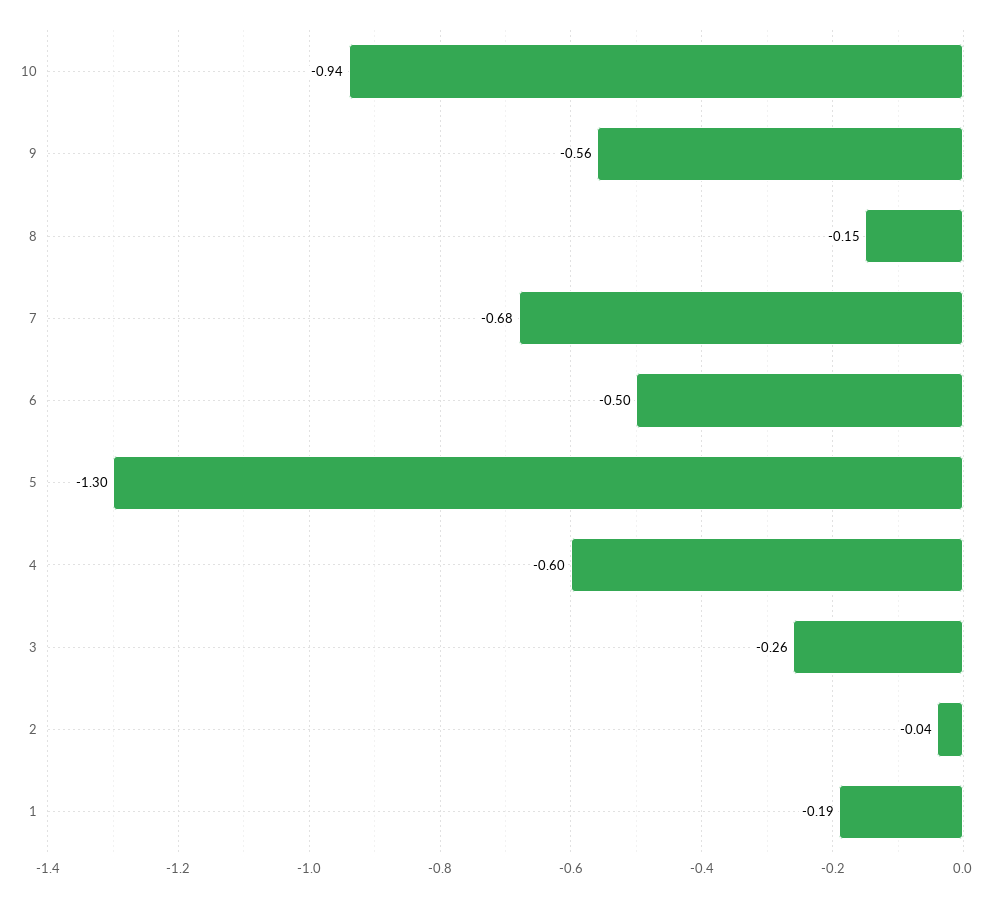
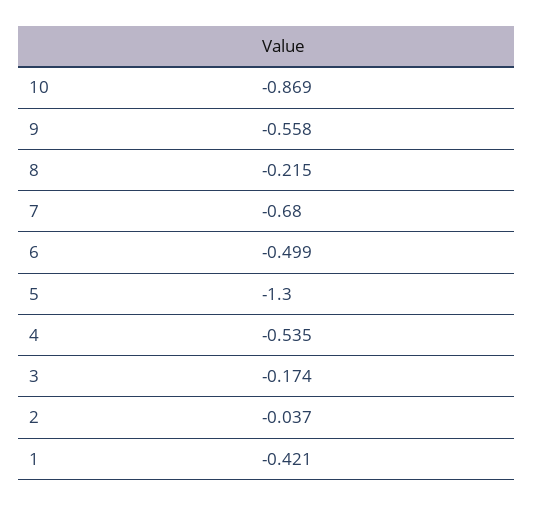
  {
-   "10": -0.94,
+   "10": -0.869,
    "9": -0.558,
-   "8": -0.15,
+   "8": -0.215,
    "7": -0.68,
    "6": -0.499,
    "5": -1.3,
-   "4": -0.6,
+   "4": -0.535,
-   "3": -0.26,
+   "3": -0.174,
    "2": -0.037,
-   "1": -0.19
+   "1": -0.421
  }

